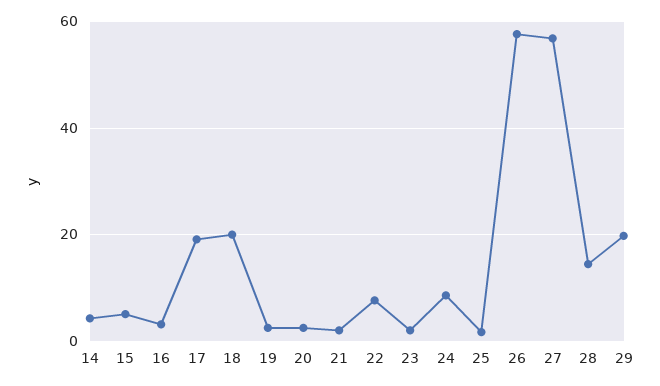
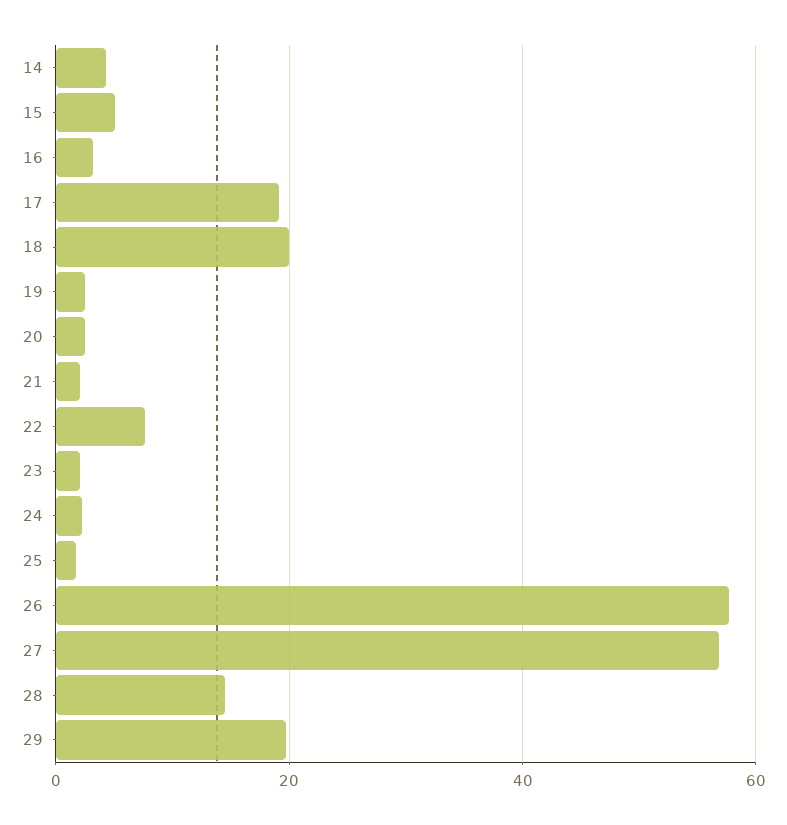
  {
    "14": 4,
    "15": 6,
    "16": 4,
    "17": 20,
    "18": 20,
    "19": 2,
    "20": 2,
    "21": 2,
    "22": 8,
    "23": 2,
-   "24": 8,
+   "24": 2,
    "25": 2,
    "26": 58,
    "27": 56,
    "28": 14,
    "29": 20
  }

